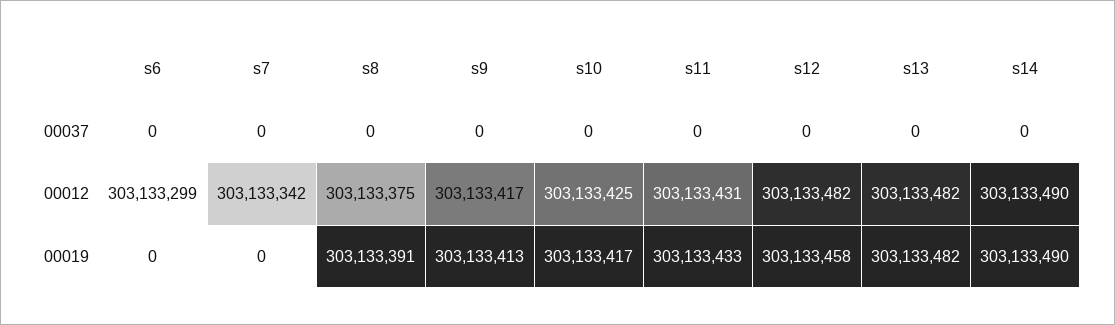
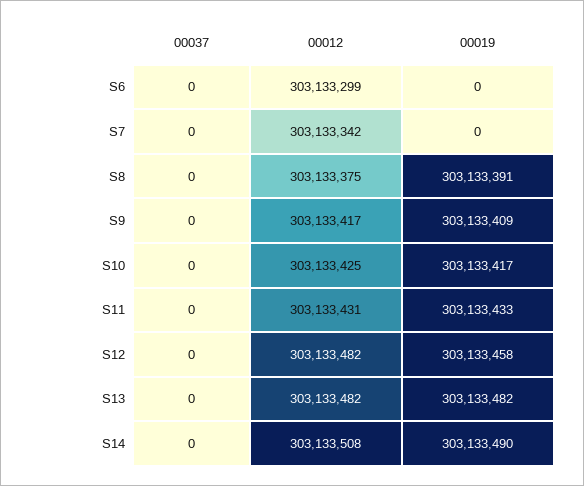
  {
    "s6": {
      "00037": 0,
      "00012": 303133299,
      "00019": 0
    },
    "s7": {
      "00037": 0,
      "00012": 303133342,
      "00019": 0
    },
    "s8": {
      "00037": 0,
      "00012": 303133375,
      "00019": 303133391
    },
    "s9": {
      "00037": 0,
      "00012": 303133417,
-     "00019": 303133413
+     "00019": 303133409
    },
    "s10": {
      "00037": 0,
      "00012": 303133425,
      "00019": 303133417
    },
    "s11": {
      "00037": 0,
      "00012": 303133431,
      "00019": 303133433
    },
    "s12": {
      "00037": 0,
      "00012": 303133482,
      "00019": 303133458
    },
    "s13": {
      "00037": 0,
      "00012": 303133482,
      "00019": 303133482
    },
    "s14": {
      "00037": 0,
-     "00012": 303133490,
+     "00012": 303133508,
      "00019": 303133490
    }
  }

